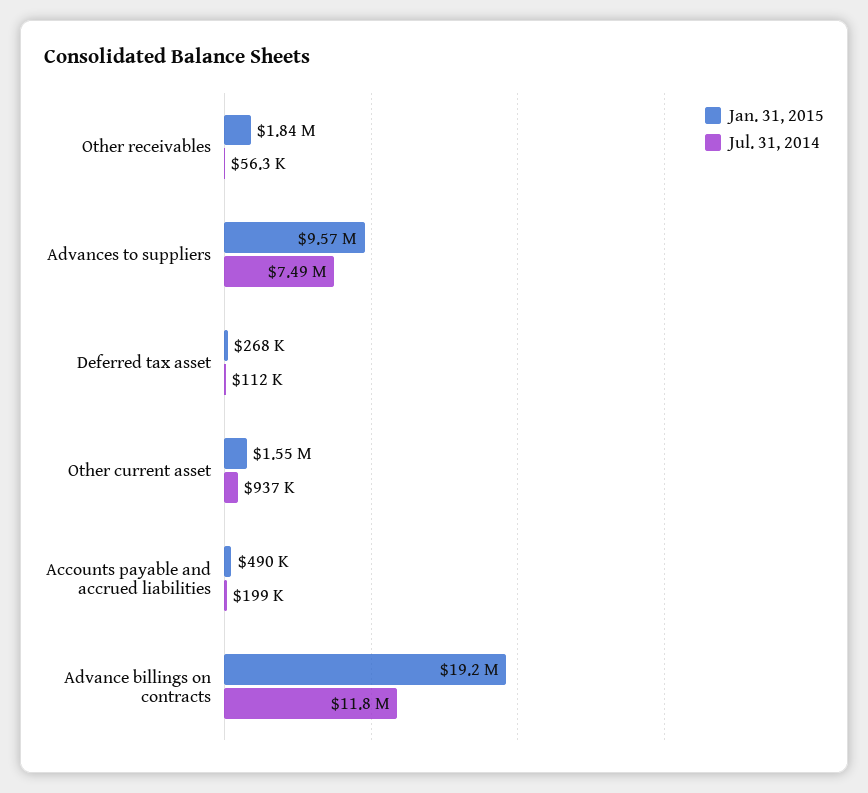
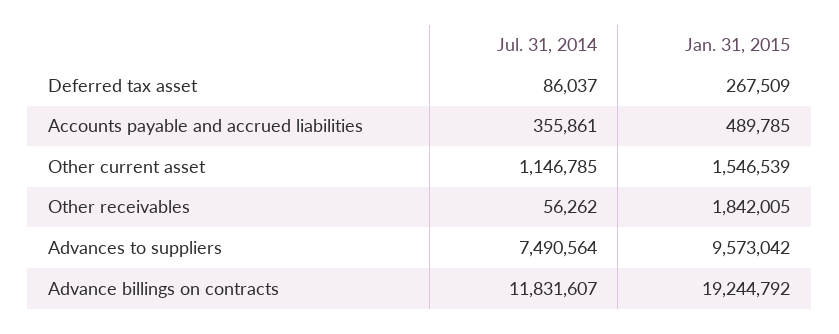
  {
    "Jan. 31, 2015": {
      "Other receivables": 1842005,
      "Advances to suppliers": 9573042,
      "Deferred tax asset": 267509,
      "Other current asset": 1546539,
      "Accounts payable and accrued liabilities": 489785,
      "Advance billings on contracts": 19244792
    },
    "Jul. 31, 2014": {
      "Other receivables": 56262,
      "Advances to suppliers": 7490564,
-     "Deferred tax asset": 112000,
+     "Deferred tax asset": 86037,
-     "Other current asset": 937000,
+     "Other current asset": 1146785,
-     "Accounts payable and accrued liabilities": 199000,
+     "Accounts payable and accrued liabilities": 355861,
      "Advance billings on contracts": 11831607
    }
  }

